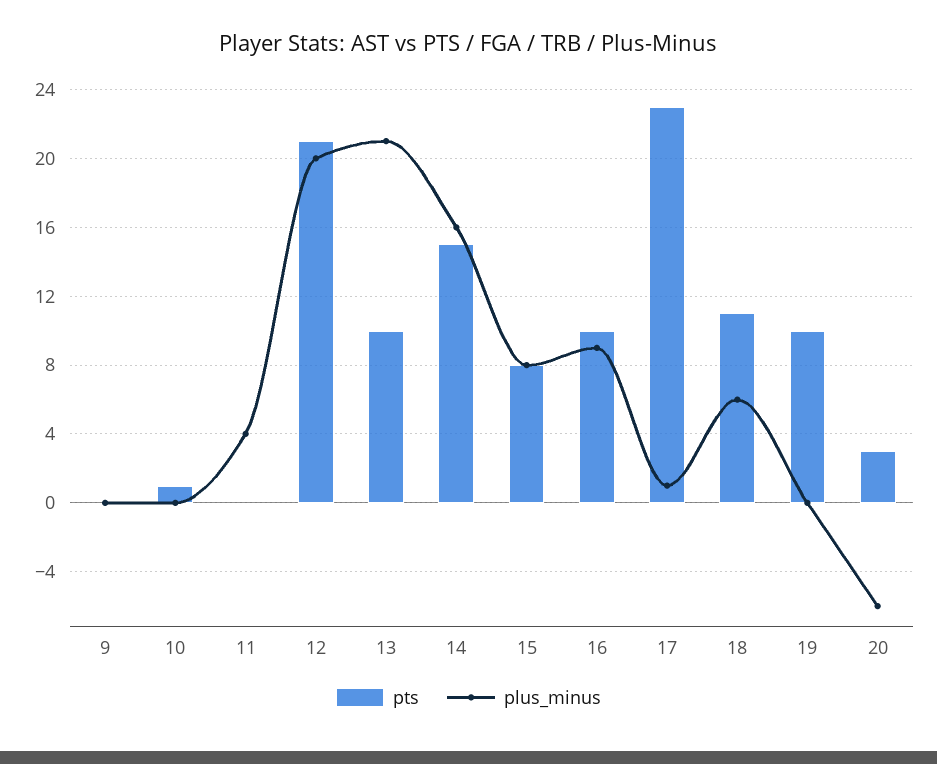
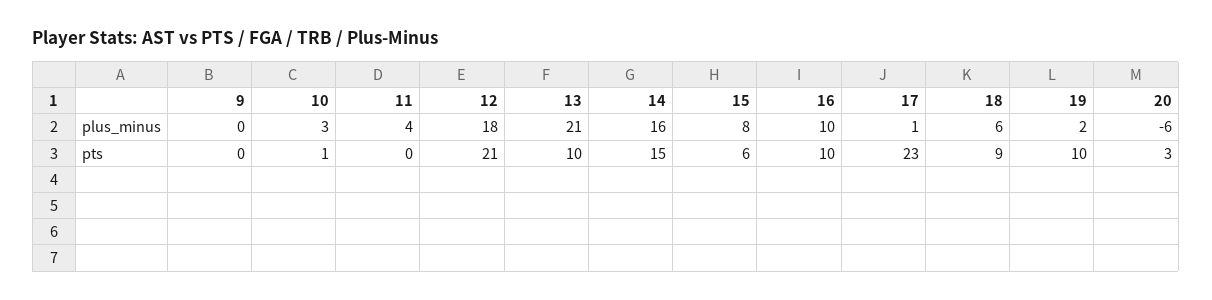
  {
    "pts": {
      "9": 0,
      "10": 1,
      "11": 0,
      "12": 21,
      "13": 10,
      "14": 15,
-     "15": 8,
+     "15": 6,
      "16": 10,
      "17": 23,
-     "18": 11,
+     "18": 9,
      "19": 10,
      "20": 3
    },
    "plus_minus": {
      "9": 0,
-     "10": 0,
+     "10": 3,
      "11": 4,
-     "12": 20,
+     "12": 18,
      "13": 21,
      "14": 16,
      "15": 8,
-     "16": 9,
+     "16": 10,
      "17": 1,
      "18": 6,
-     "19": 0,
+     "19": 2,
      "20": -6
    }
  }

